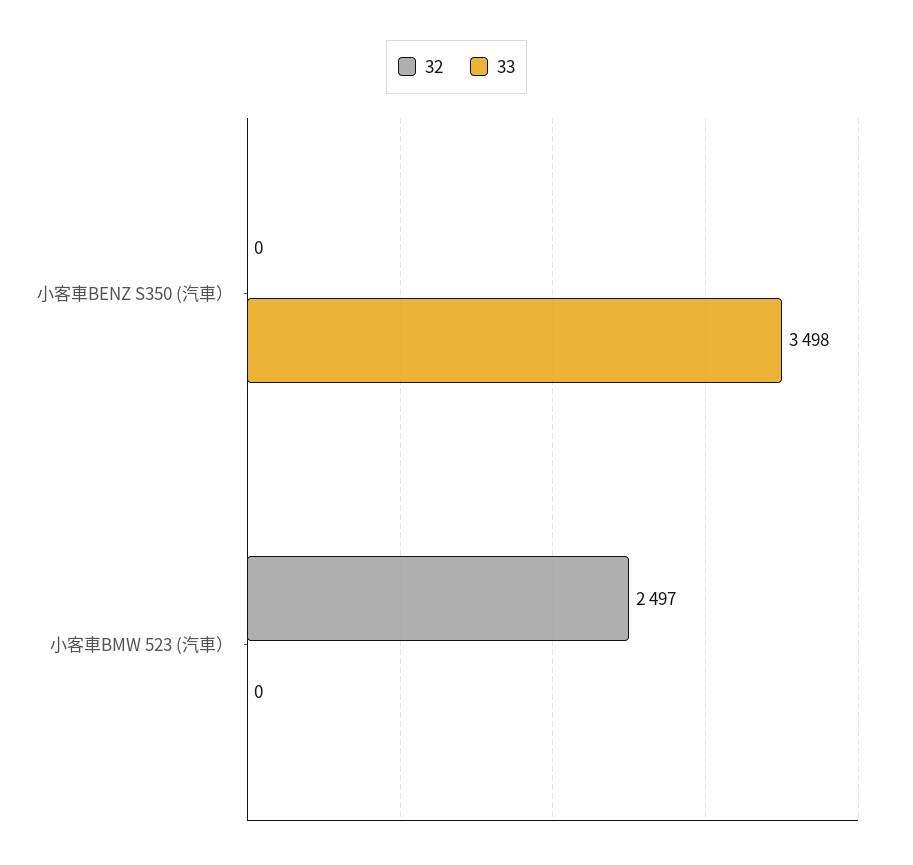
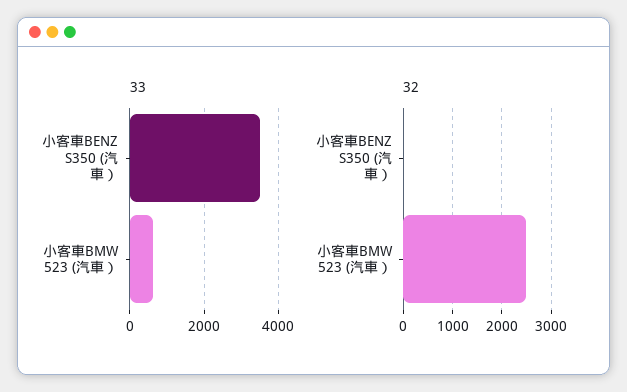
  {
    "32": {
      "小客車BENZ S350 (汽車）": 0,
      "小客車BMW 523 (汽車）": 2497
    },
    "33": {
      "小客車BENZ S350 (汽車）": 3498,
-     "小客車BMW 523 (汽車）": 0
+     "小客車BMW 523 (汽車）": 600
    }
  }

